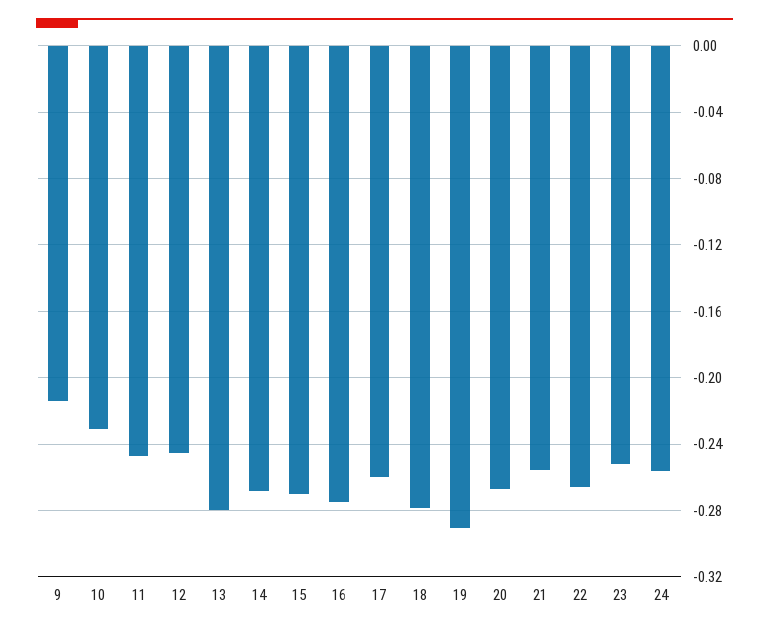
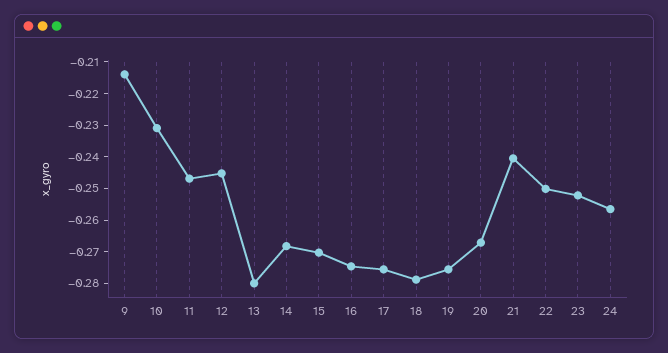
  {
    "9": -0.215,
    "10": -0.23,
    "11": -0.245,
    "12": -0.245,
    "13": -0.28,
    "14": -0.27,
    "15": -0.27,
    "16": -0.275,
-   "17": -0.26,
+   "17": -0.275,
    "18": -0.28,
-   "19": -0.29,
+   "19": -0.275,
    "20": -0.265,
-   "21": -0.255,
+   "21": -0.24,
-   "22": -0.265,
+   "22": -0.25,
    "23": -0.25,
    "24": -0.255
  }

